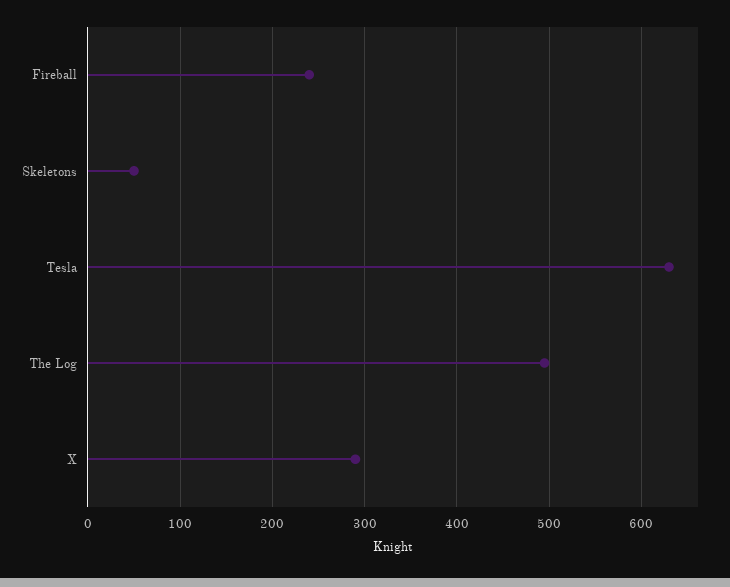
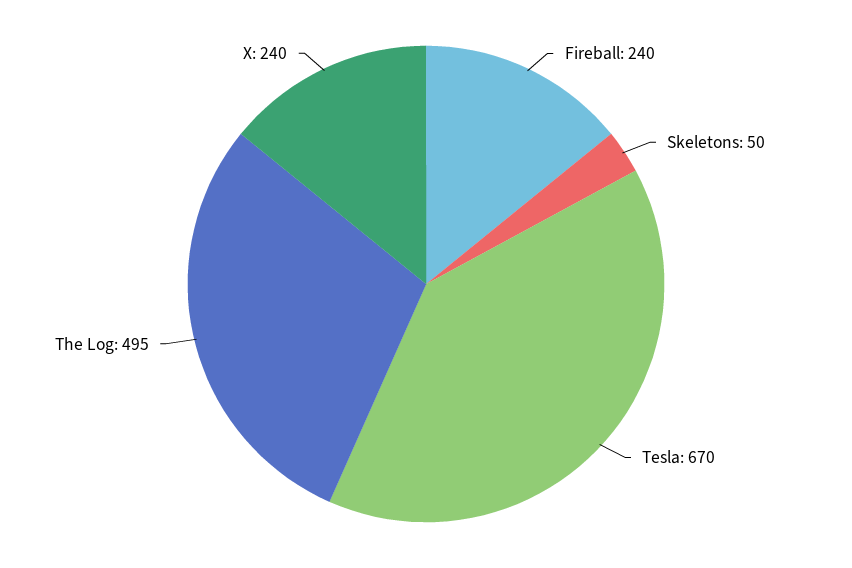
  {
    "Fireball": 240,
    "Skeletons": 50,
-   "Tesla": 630,
+   "Tesla": 670,
    "The Log": 495,
-   "X": 290
+   "X": 240
  }

